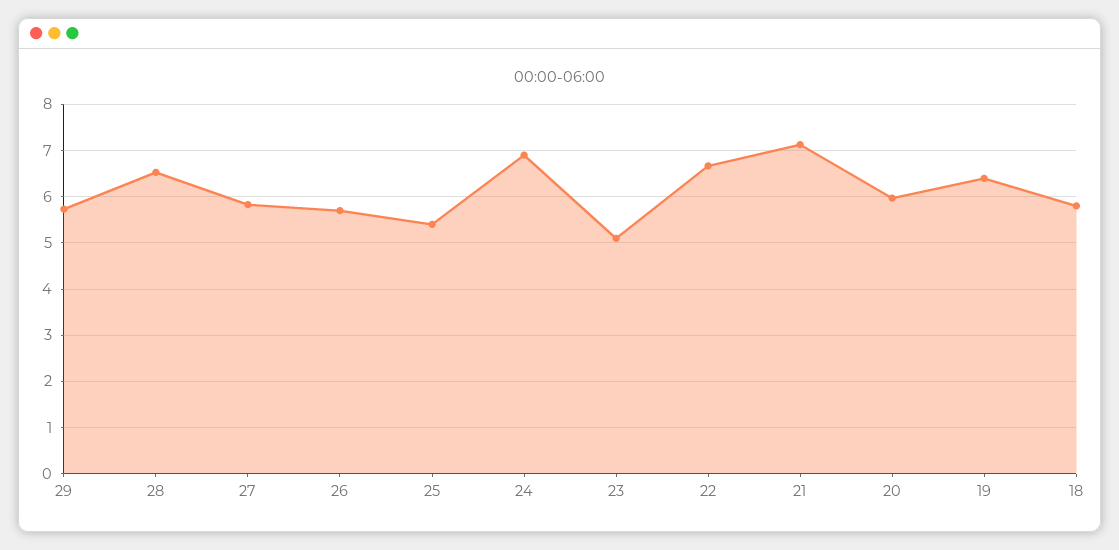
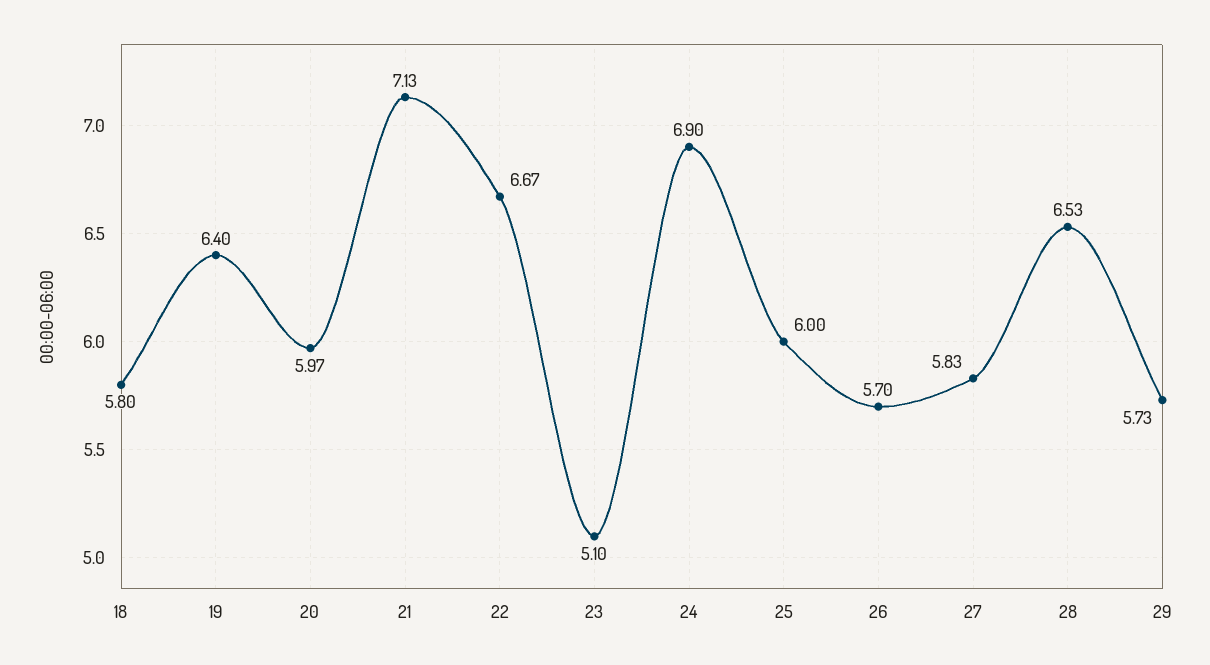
  {
    "29": 5.73,
    "28": 6.53,
    "27": 5.83,
    "26": 5.7,
-   "25": 5.4,
+   "25": 6,
    "24": 6.9,
    "23": 5.1,
    "22": 6.67,
    "21": 7.13,
    "20": 5.97,
    "19": 6.4,
    "18": 5.8
  }

